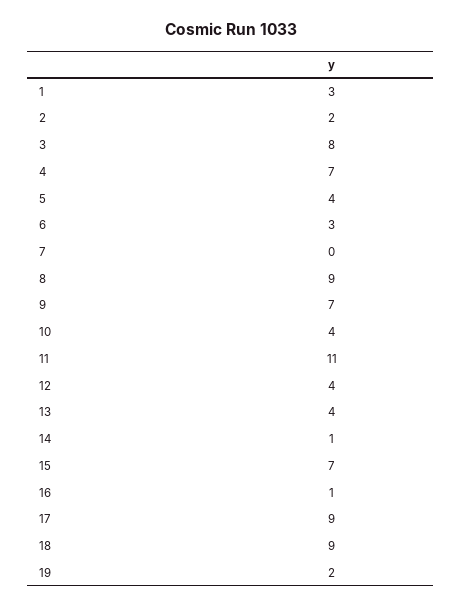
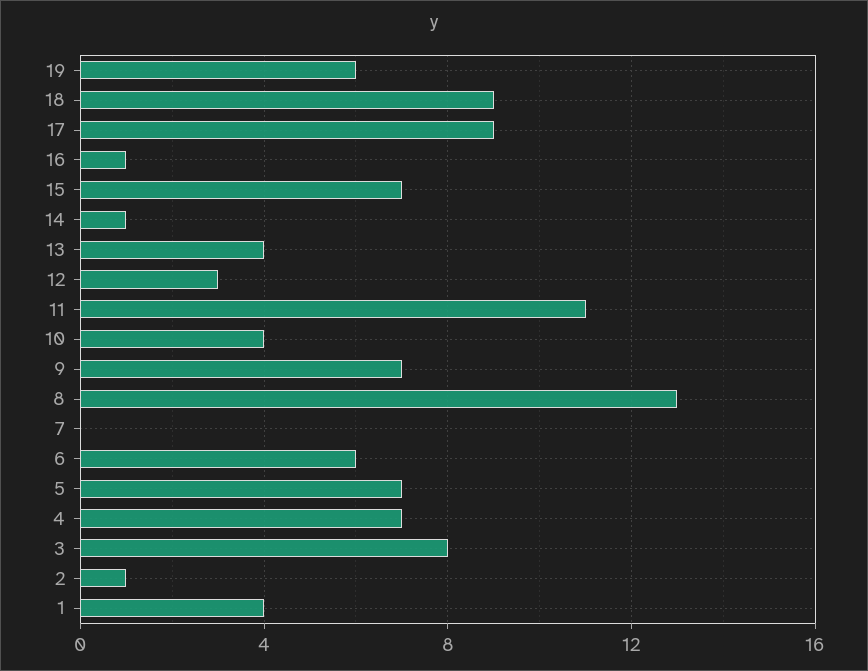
  {
-   "1": 3,
+   "1": 4,
-   "2": 2,
+   "2": 1,
    "3": 8,
    "4": 7,
-   "5": 4,
+   "5": 7,
-   "6": 3,
+   "6": 6,
    "7": 0,
-   "8": 9,
+   "8": 13,
    "9": 7,
    "10": 4,
    "11": 11,
-   "12": 4,
+   "12": 3,
    "13": 4,
    "14": 1,
    "15": 7,
    "16": 1,
    "17": 9,
    "18": 9,
-   "19": 2
+   "19": 6
  }

